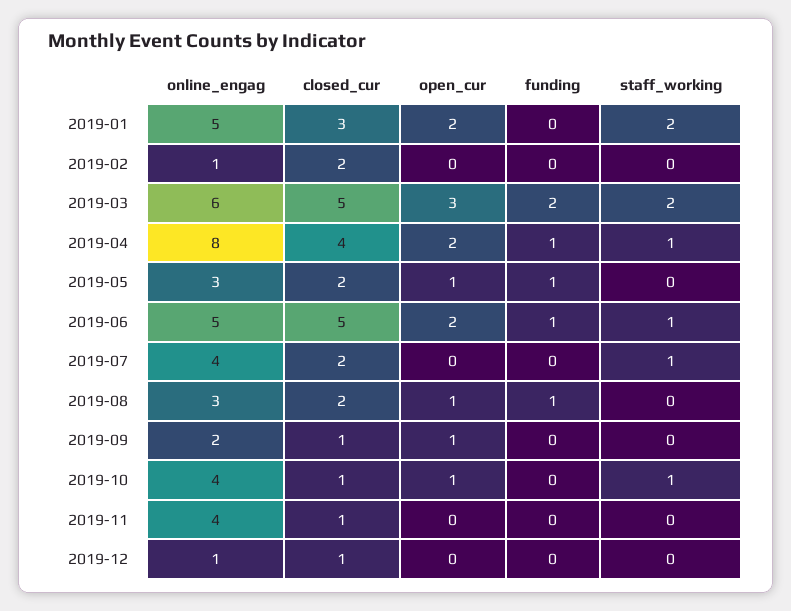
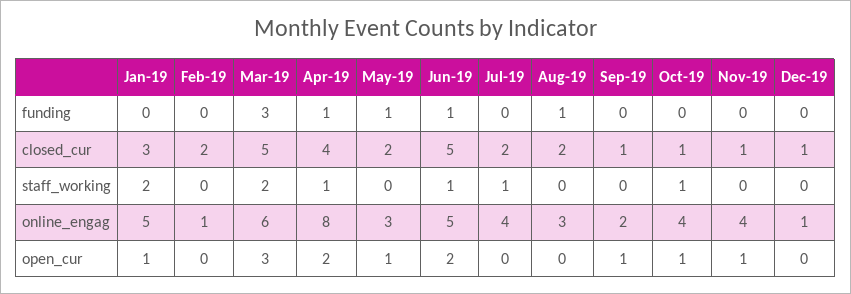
  {
    "online_engag": {
      "2019-01": 5,
      "2019-02": 1,
      "2019-03": 6,
      "2019-04": 8,
      "2019-05": 3,
      "2019-06": 5,
      "2019-07": 4,
      "2019-08": 3,
      "2019-09": 2,
      "2019-10": 4,
      "2019-11": 4,
      "2019-12": 1
    },
    "closed_cur": {
      "2019-01": 3,
      "2019-02": 2,
      "2019-03": 5,
      "2019-04": 4,
      "2019-05": 2,
      "2019-06": 5,
      "2019-07": 2,
      "2019-08": 2,
      "2019-09": 1,
      "2019-10": 1,
      "2019-11": 1,
      "2019-12": 1
    },
    "open_cur": {
-     "2019-01": 2,
+     "2019-01": 1,
      "2019-02": 0,
      "2019-03": 3,
      "2019-04": 2,
      "2019-05": 1,
      "2019-06": 2,
      "2019-07": 0,
-     "2019-08": 1,
+     "2019-08": 0,
      "2019-09": 1,
      "2019-10": 1,
-     "2019-11": 0,
+     "2019-11": 1,
      "2019-12": 0
    },
    "funding": {
      "2019-01": 0,
      "2019-02": 0,
-     "2019-03": 2,
+     "2019-03": 3,
      "2019-04": 1,
      "2019-05": 1,
      "2019-06": 1,
      "2019-07": 0,
      "2019-08": 1,
      "2019-09": 0,
      "2019-10": 0,
      "2019-11": 0,
      "2019-12": 0
    },
    "staff_working": {
      "2019-01": 2,
      "2019-02": 0,
      "2019-03": 2,
      "2019-04": 1,
      "2019-05": 0,
      "2019-06": 1,
      "2019-07": 1,
      "2019-08": 0,
      "2019-09": 0,
      "2019-10": 1,
      "2019-11": 0,
      "2019-12": 0
    }
  }

